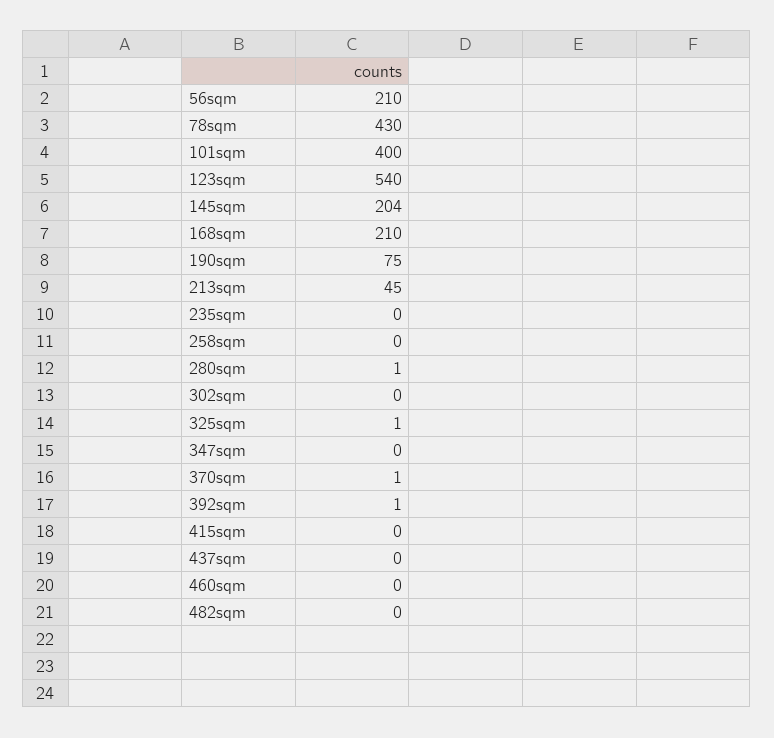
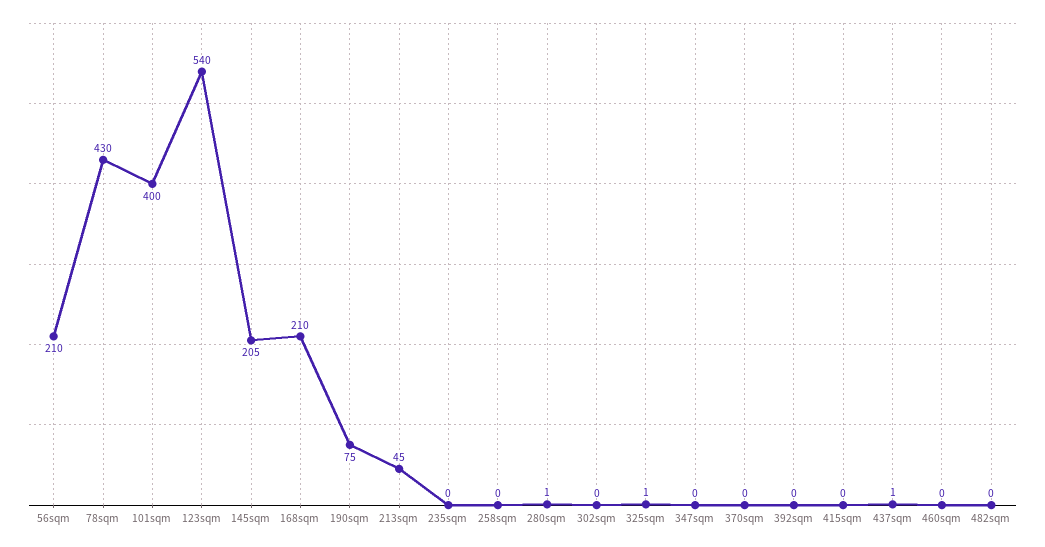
  {
    "56sqm": 210,
    "78sqm": 430,
    "101sqm": 400,
    "123sqm": 540,
-   "145sqm": 204,
+   "145sqm": 205,
    "168sqm": 210,
    "190sqm": 75,
    "213sqm": 45,
    "235sqm": 0,
    "258sqm": 0,
    "280sqm": 1,
    "302sqm": 0,
    "325sqm": 1,
    "347sqm": 0,
-   "370sqm": 1,
+   "370sqm": 0,
-   "392sqm": 1,
+   "392sqm": 0,
    "415sqm": 0,
-   "437sqm": 0,
+   "437sqm": 1,
    "460sqm": 0,
    "482sqm": 0
  }

